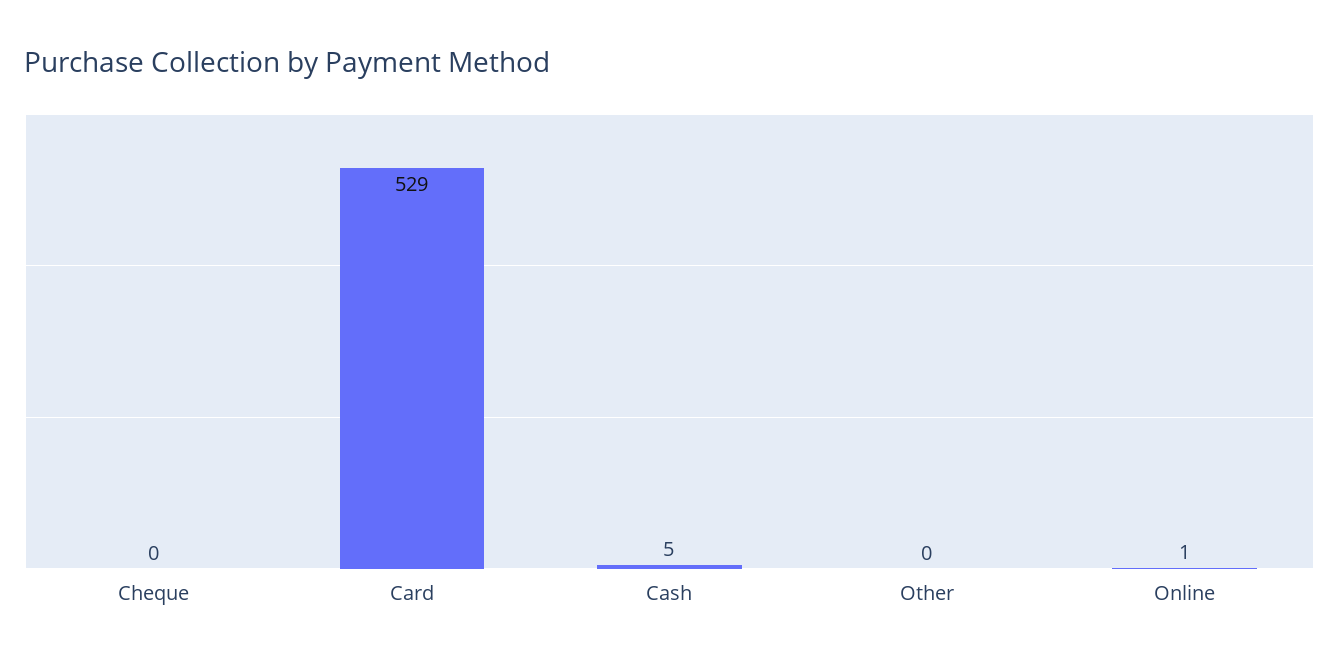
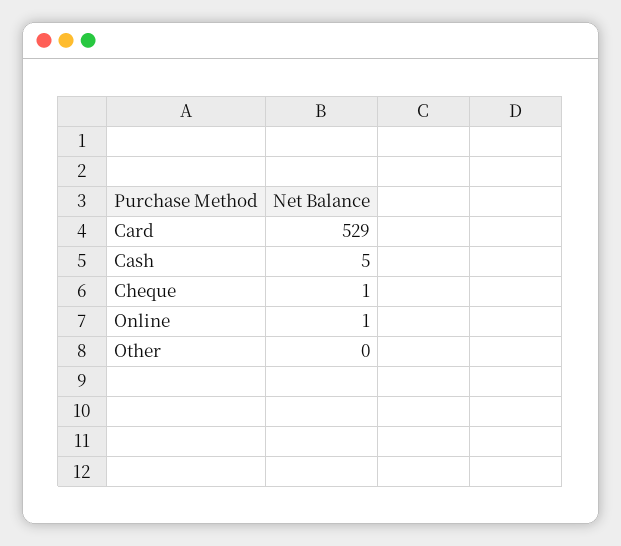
  {
-   "Cheque": 0,
+   "Cheque": 1,
    "Card": 529,
    "Cash": 5,
    "Other": 0,
    "Online": 1
  }

